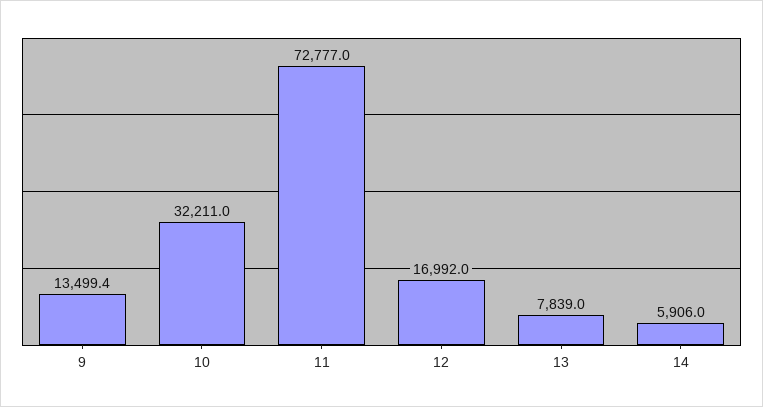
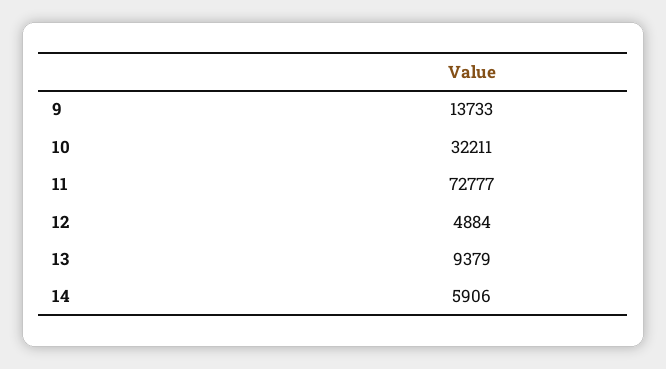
  {
-   "9": 13499.4,
+   "9": 13733,
    "10": 32211,
    "11": 72777,
-   "12": 16992,
+   "12": 4884,
-   "13": 7839,
+   "13": 9379,
    "14": 5906
  }

